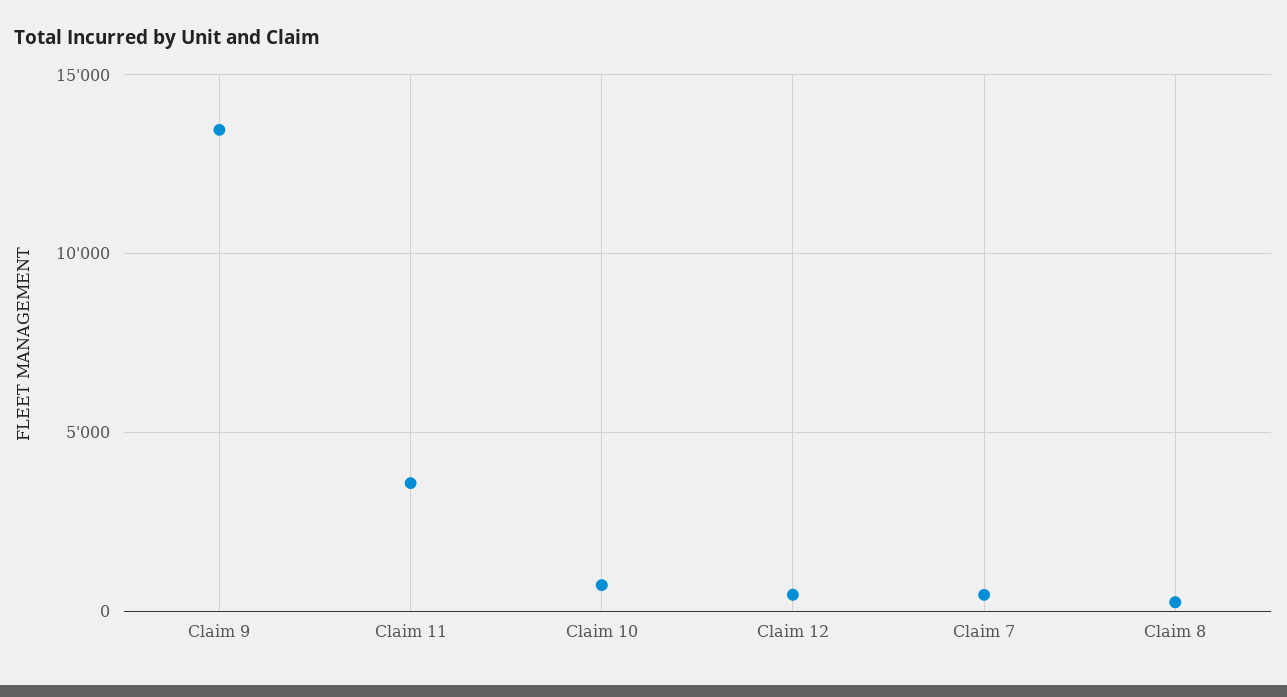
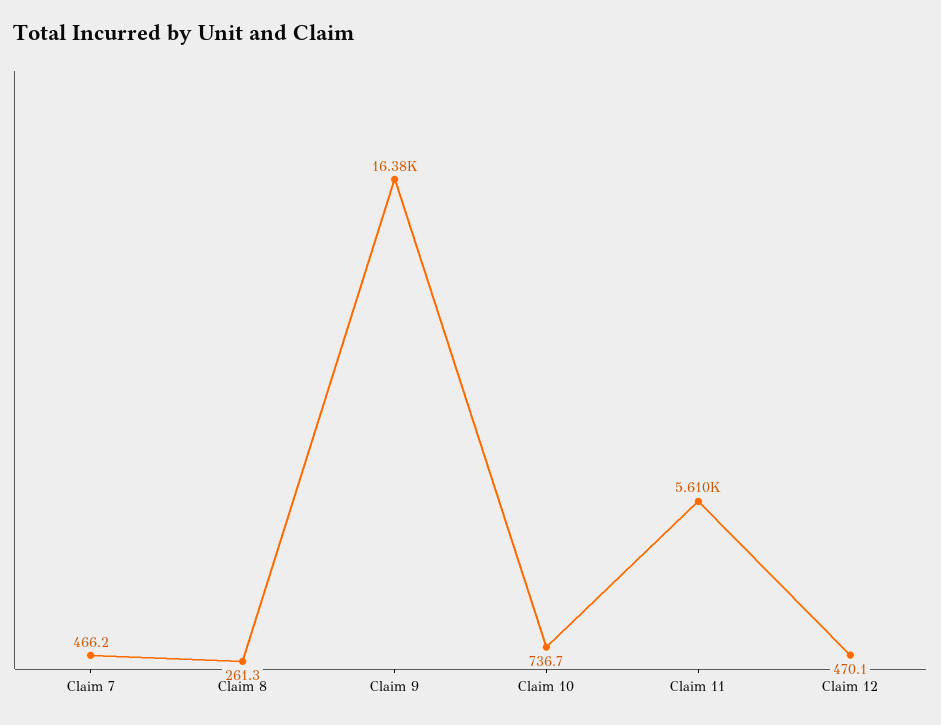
  {
-   "Claim 9": 13500,
+   "Claim 9": 16380,
-   "Claim 11": 3500,
+   "Claim 11": 5610,
    "Claim 10": 736.7,
    "Claim 12": 470.1,
    "Claim 7": 466.2,
    "Claim 8": 261.3
  }

